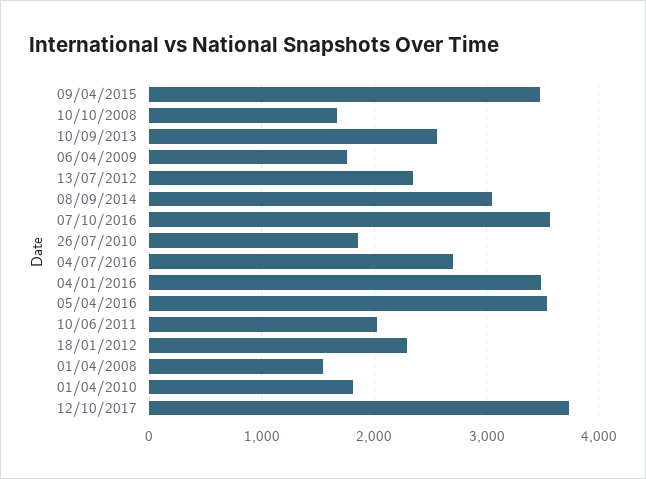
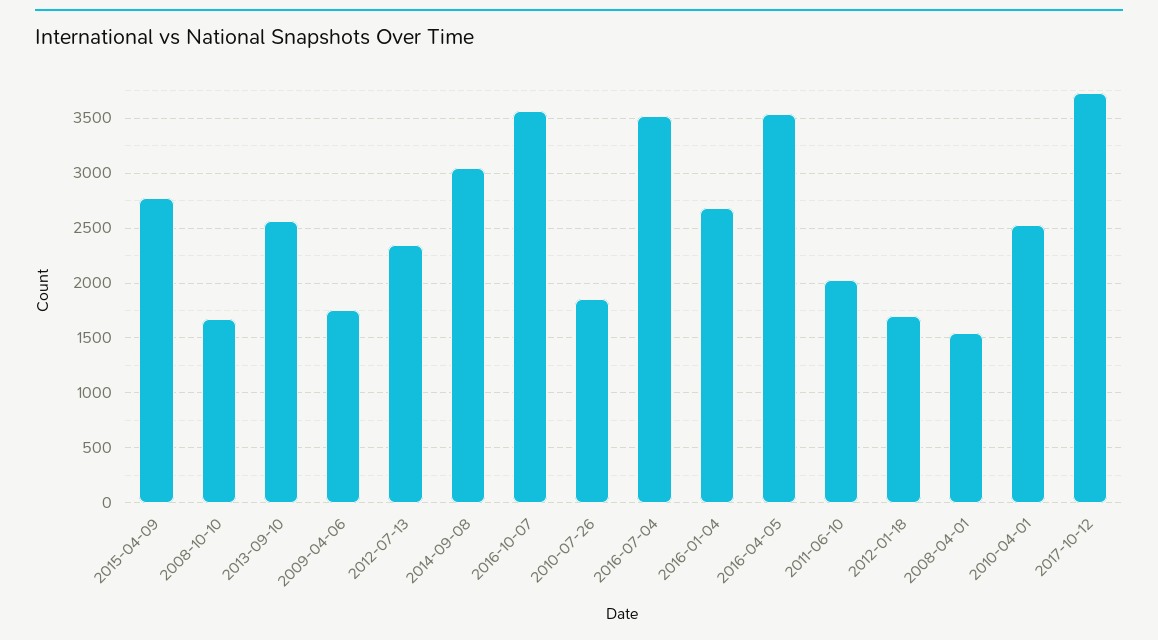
  {
-   "09/04/2015": 3500,
+   "09/04/2015": 2800,
    "10/10/2008": 1700,
    "10/09/2013": 2600,
    "06/04/2009": 1800,
    "13/07/2012": 2300,
    "08/09/2014": 3000,
    "07/10/2016": 3600,
    "26/07/2010": 1900,
-   "04/07/2016": 2700,
+   "04/07/2016": 3500,
-   "04/01/2016": 3500,
+   "04/01/2016": 2700,
    "05/04/2016": 3500,
    "10/06/2011": 2000,
-   "18/01/2012": 2300,
+   "18/01/2012": 1700,
    "01/04/2008": 1500,
-   "01/04/2010": 1800,
+   "01/04/2010": 2500,
    "12/10/2017": 3700
  }

